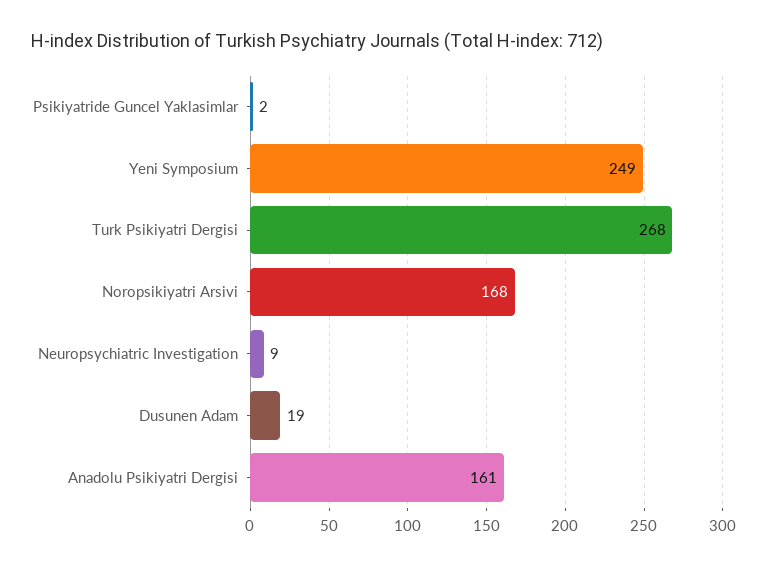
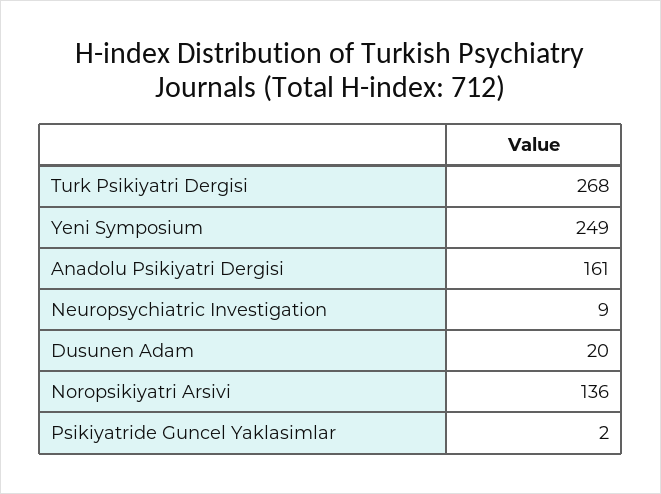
  {
    "Psikiyatride Guncel Yaklasimlar": 2,
    "Yeni Symposium": 249,
    "Turk Psikiyatri Dergisi": 268,
-   "Noropsikiyatri Arsivi": 168,
+   "Noropsikiyatri Arsivi": 136,
    "Neuropsychiatric Investigation": 9,
-   "Dusunen Adam": 19,
+   "Dusunen Adam": 20,
    "Anadolu Psikiyatri Dergisi": 161
  }

